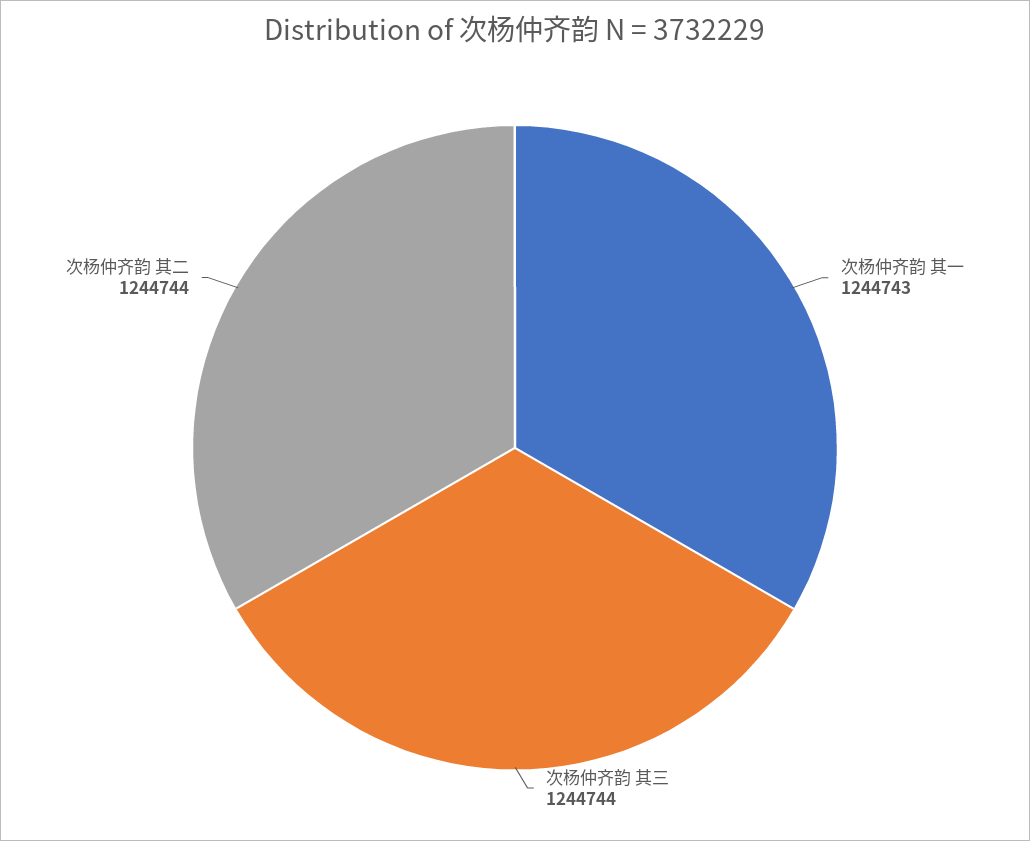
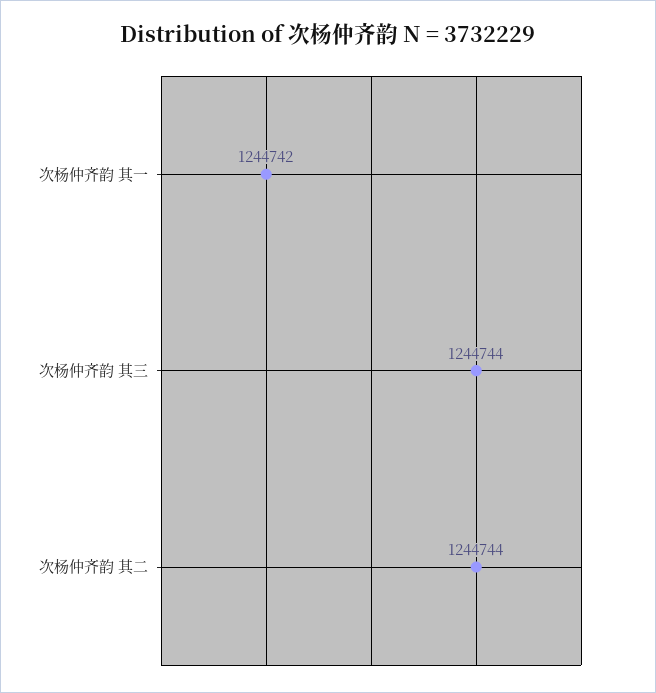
  {
-   "次杨仲齐韵 其一": 1244743,
+   "次杨仲齐韵 其一": 1244742,
    "次杨仲齐韵 其三": 1244744,
    "次杨仲齐韵 其二": 1244744
  }

